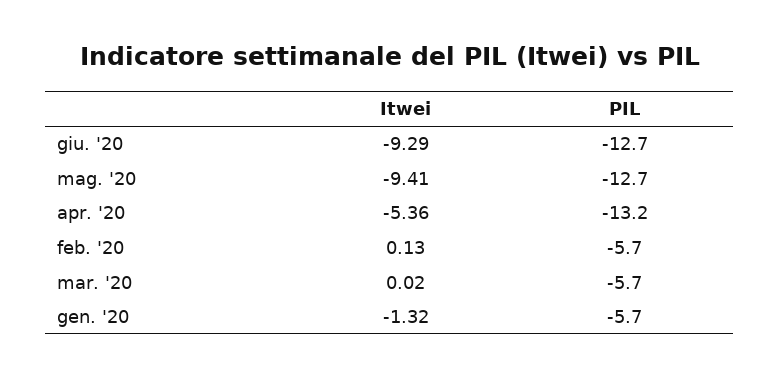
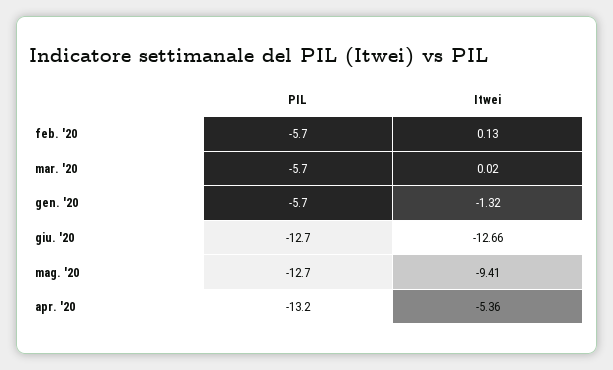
  {
    "Itwei": {
-     "giu. '20": -9.29,
+     "giu. '20": -12.66,
      "mag. '20": -9.41,
      "apr. '20": -5.36,
      "feb. '20": 0.13,
      "mar. '20": 0.02,
      "gen. '20": -1.32
    },
    "PIL": {
      "giu. '20": -12.7,
      "mag. '20": -12.7,
      "apr. '20": -13.2,
      "feb. '20": -5.7,
      "mar. '20": -5.7,
      "gen. '20": -5.7
    }
  }

